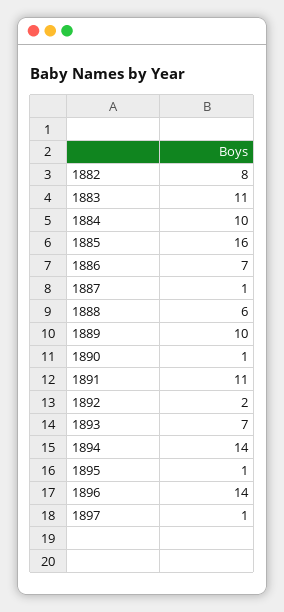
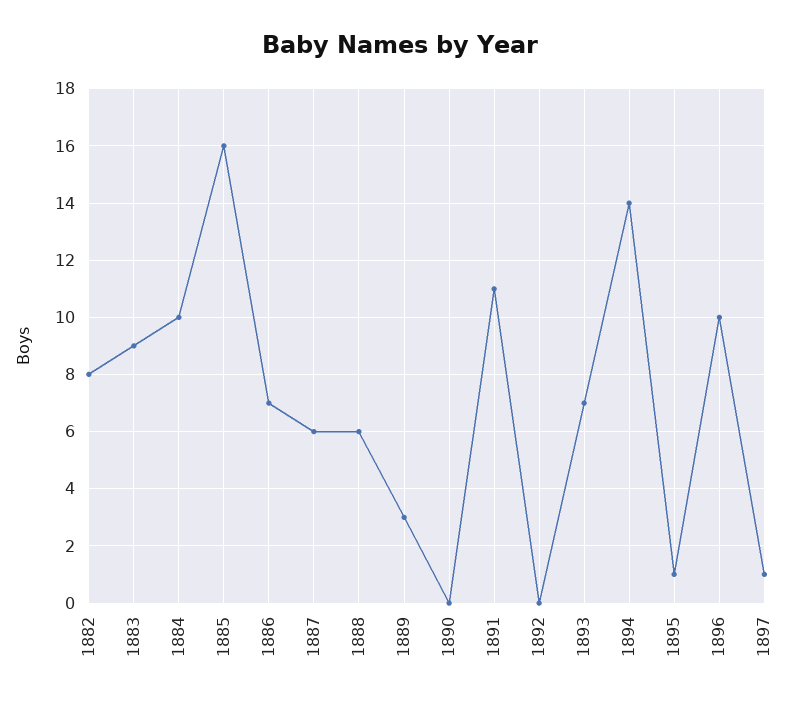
  {
    "1882": 8,
-   "1883": 11,
+   "1883": 9,
    "1884": 10,
    "1885": 16,
    "1886": 7,
-   "1887": 1,
+   "1887": 6,
    "1888": 6,
-   "1889": 10,
+   "1889": 3,
-   "1890": 1,
+   "1890": 0,
    "1891": 11,
-   "1892": 2,
+   "1892": 0,
    "1893": 7,
    "1894": 14,
    "1895": 1,
-   "1896": 14,
+   "1896": 10,
    "1897": 1
  }

